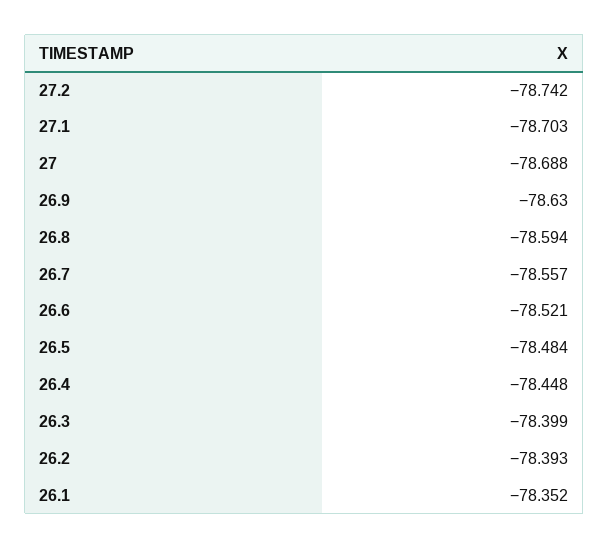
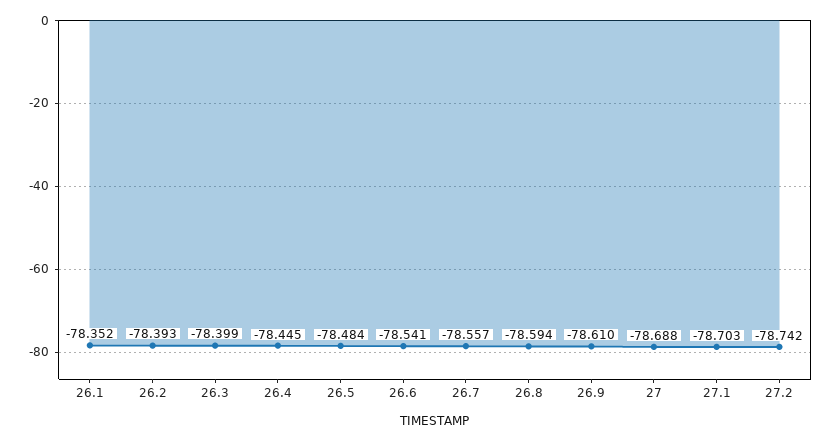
  {
    "27.2": -78.742,
    "27.1": -78.703,
    "27": -78.688,
-   "26.9": -78.63,
+   "26.9": -78.61,
    "26.8": -78.594,
    "26.7": -78.557,
-   "26.6": -78.521,
+   "26.6": -78.541,
    "26.5": -78.484,
-   "26.4": -78.448,
+   "26.4": -78.445,
    "26.3": -78.399,
    "26.2": -78.393,
    "26.1": -78.352
  }

